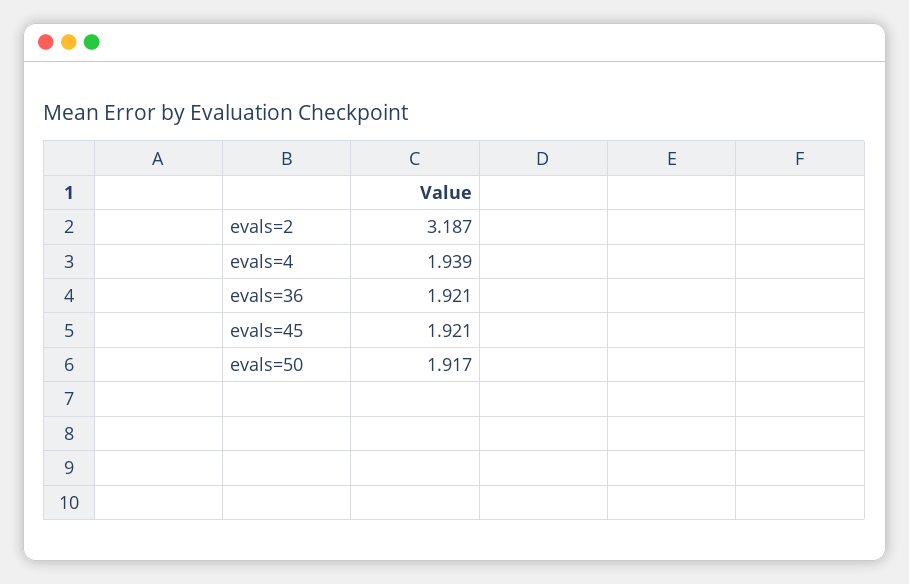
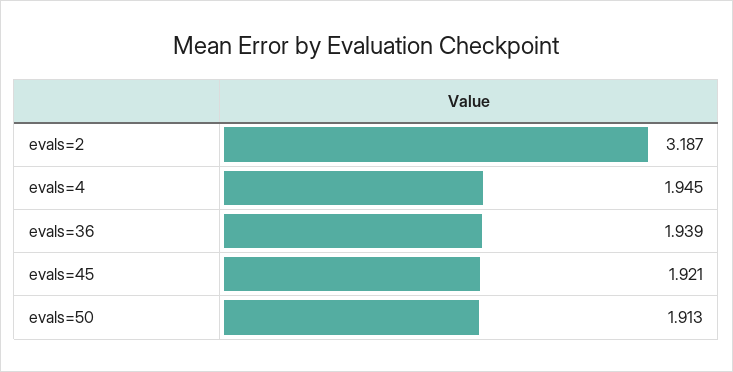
  {
    "evals=2": 3.187,
-   "evals=4": 1.939,
+   "evals=4": 1.945,
-   "evals=36": 1.921,
+   "evals=36": 1.939,
    "evals=45": 1.921,
-   "evals=50": 1.917
+   "evals=50": 1.913
  }

